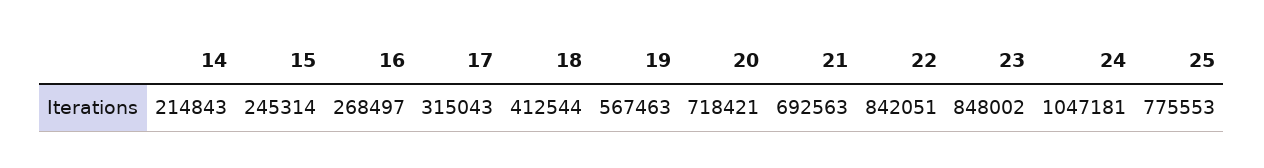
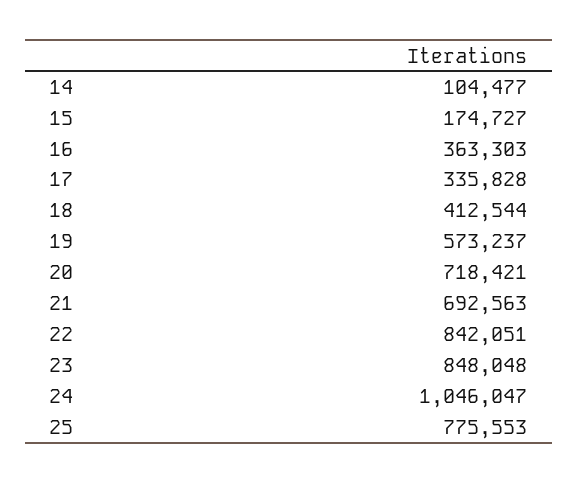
  {
-   "14": 214843,
+   "14": 104477,
-   "15": 245314,
+   "15": 174727,
-   "16": 268497,
+   "16": 363303,
-   "17": 315043,
+   "17": 335828,
    "18": 412544,
-   "19": 567463,
+   "19": 573237,
    "20": 718421,
    "21": 692563,
    "22": 842051,
-   "23": 848002,
+   "23": 848048,
-   "24": 1047181,
+   "24": 1046047,
    "25": 775553
  }

